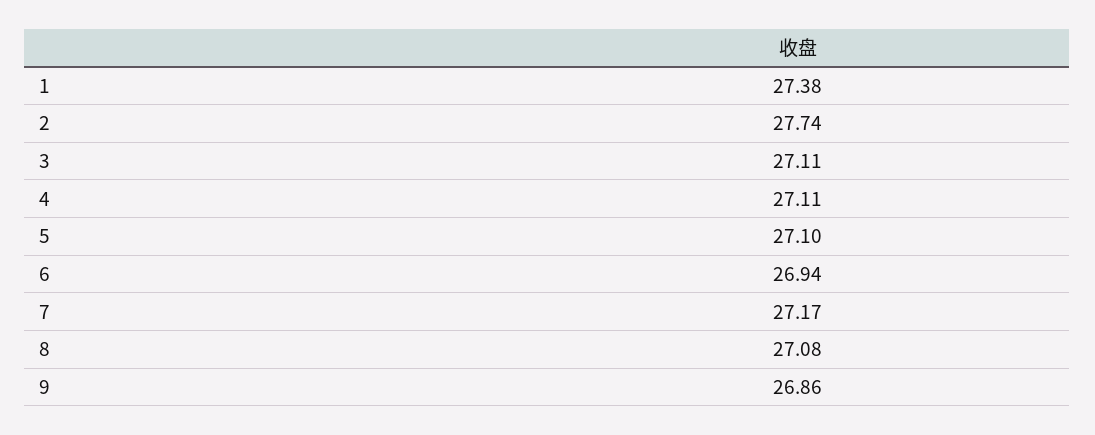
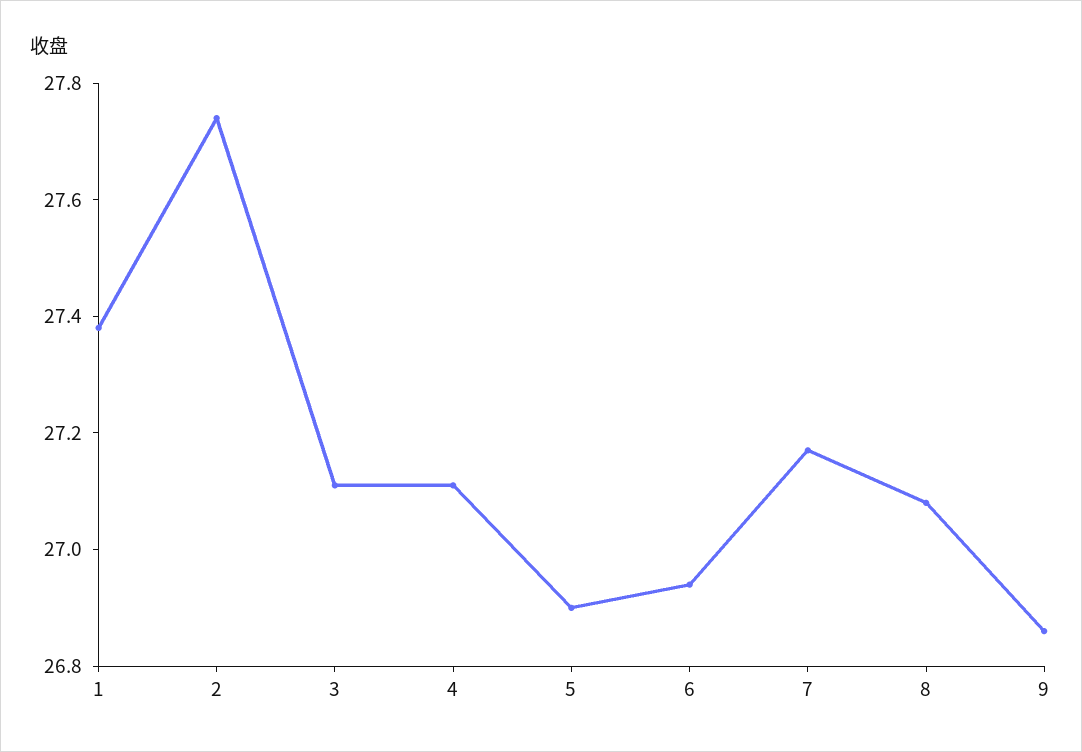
  {
    "1": 27.38,
    "2": 27.74,
    "3": 27.11,
    "4": 27.11,
-   "5": 27.1,
+   "5": 26.9,
    "6": 26.94,
    "7": 27.17,
    "8": 27.08,
    "9": 26.86
  }

